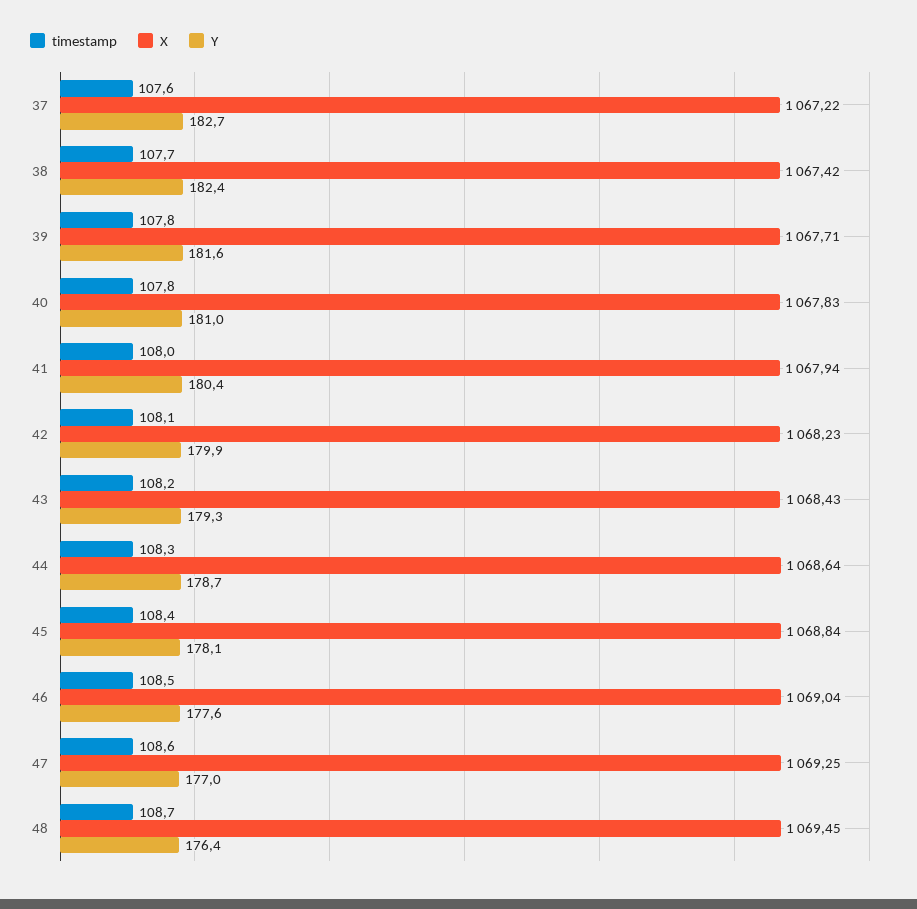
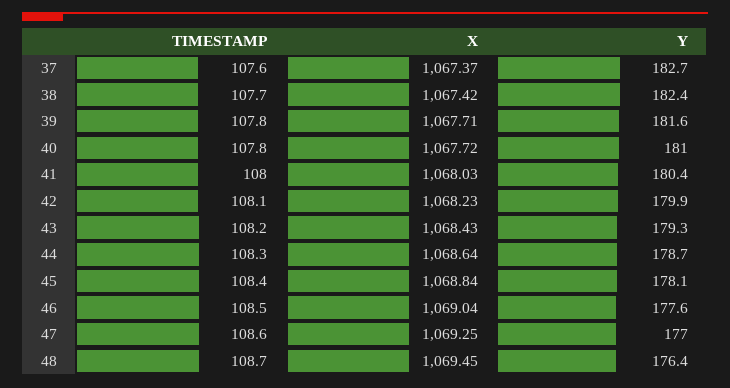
  {
    "timestamp": {
      "37": 107.6,
      "38": 107.7,
      "39": 107.8,
      "40": 107.8,
      "41": 108,
      "42": 108.1,
      "43": 108.2,
      "44": 108.3,
      "45": 108.4,
      "46": 108.5,
      "47": 108.6,
      "48": 108.7
    },
    "X": {
-     "37": 1067.22,
+     "37": 1067.37,
      "38": 1067.42,
      "39": 1067.71,
-     "40": 1067.83,
+     "40": 1067.72,
-     "41": 1067.94,
+     "41": 1068.03,
      "42": 1068.23,
      "43": 1068.43,
      "44": 1068.64,
      "45": 1068.84,
      "46": 1069.04,
      "47": 1069.25,
      "48": 1069.45
    },
    "Y": {
      "37": 182.7,
      "38": 182.4,
      "39": 181.6,
      "40": 181,
      "41": 180.4,
      "42": 179.9,
      "43": 179.3,
      "44": 178.7,
      "45": 178.1,
      "46": 177.6,
      "47": 177,
      "48": 176.4
    }
  }

